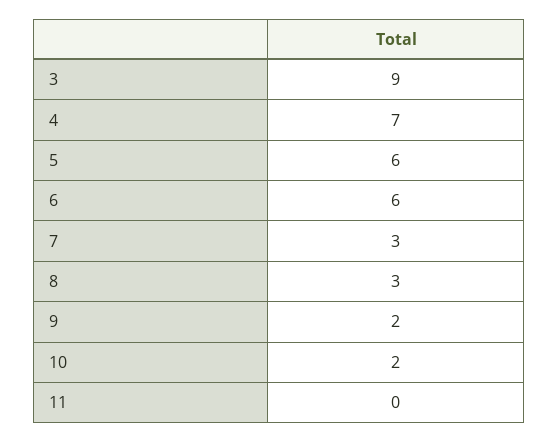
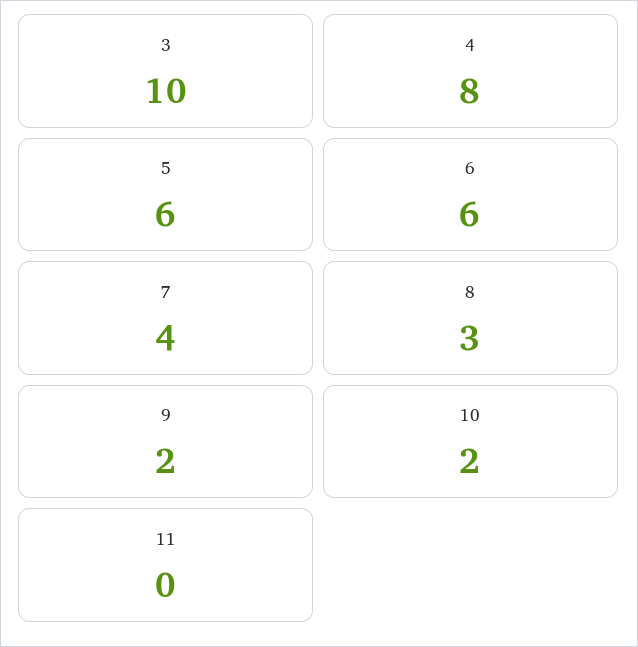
  {
-   "3": 9,
+   "3": 10,
-   "4": 7,
+   "4": 8,
    "5": 6,
    "6": 6,
-   "7": 3,
+   "7": 4,
    "8": 3,
    "9": 2,
    "10": 2,
    "11": 0
  }

